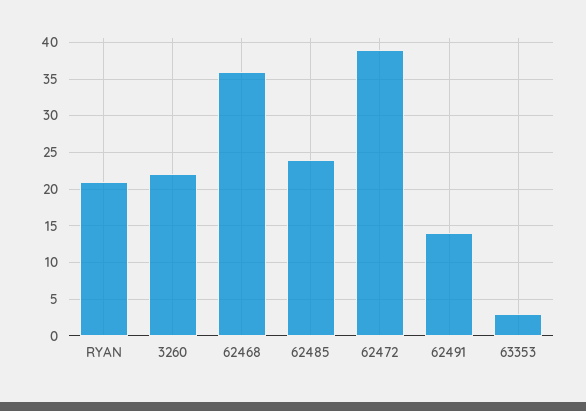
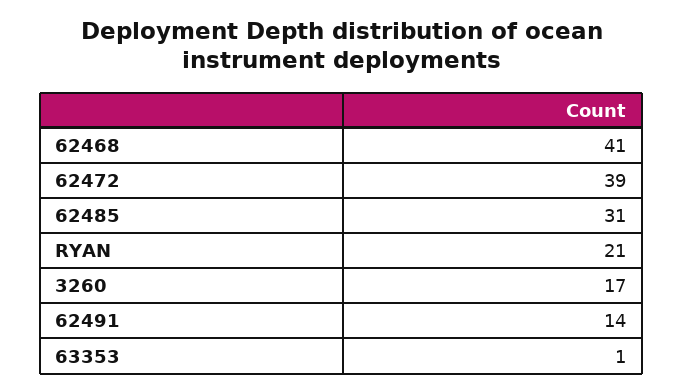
  {
    "RYAN": 21,
-   "3260": 22,
+   "3260": 17,
-   "62468": 36,
+   "62468": 41,
-   "62485": 24,
+   "62485": 31,
    "62472": 39,
    "62491": 14,
-   "63353": 3
+   "63353": 1
  }

